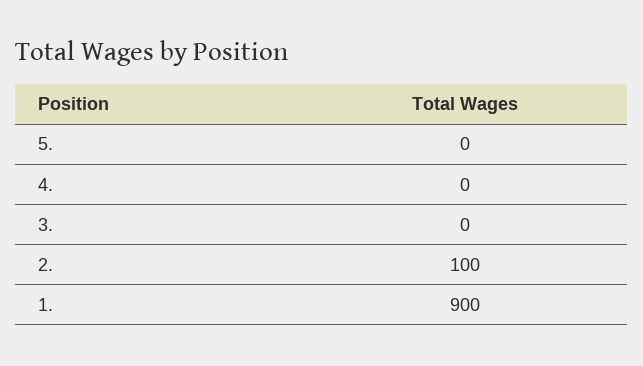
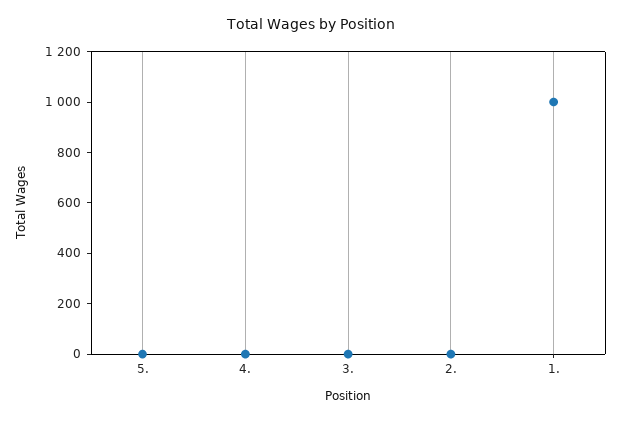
  {
    "5.": 0,
    "4.": 0,
    "3.": 0,
-   "2.": 100,
+   "2.": 0,
-   "1.": 900
+   "1.": 1000
  }

